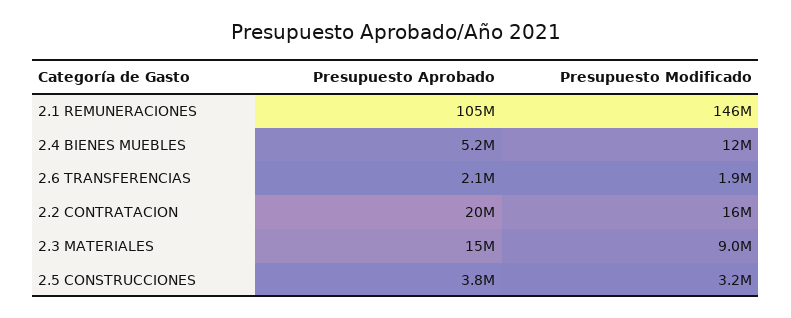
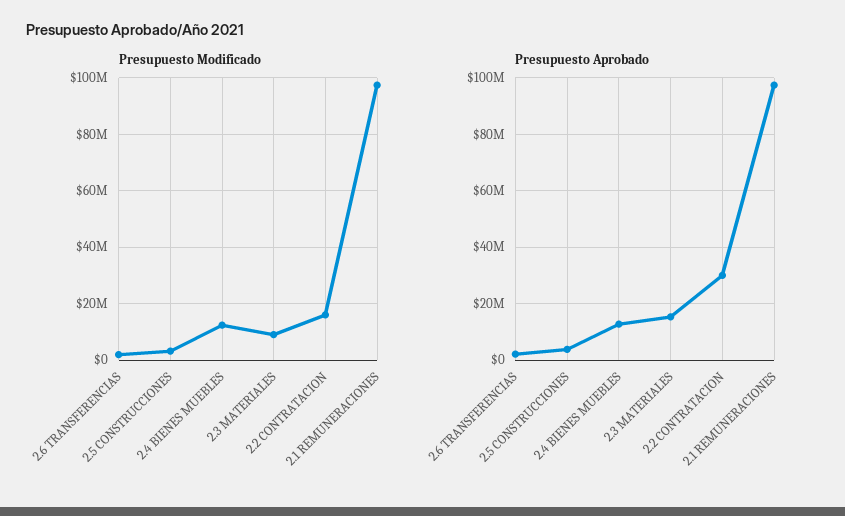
  {
    "Presupuesto Aprobado": {
-     "2.1 REMUNERACIONES": 105000000,
+     "2.1 REMUNERACIONES": 97500000,
-     "2.4 BIENES MUEBLES": 5200000,
+     "2.4 BIENES MUEBLES": 12500000,
      "2.6 TRANSFERENCIAS": 2100000,
-     "2.2 CONTRATACION": 20000000,
+     "2.2 CONTRATACION": 30000000,
      "2.3 MATERIALES": 15000000,
      "2.5 CONSTRUCCIONES": 3800000
    },
    "Presupuesto Modificado": {
-     "2.1 REMUNERACIONES": 146000000,
+     "2.1 REMUNERACIONES": 97500000,
      "2.4 BIENES MUEBLES": 12000000,
      "2.6 TRANSFERENCIAS": 1900000,
      "2.2 CONTRATACION": 16000000,
      "2.3 MATERIALES": 9000000,
      "2.5 CONSTRUCCIONES": 3200000
    }
  }

